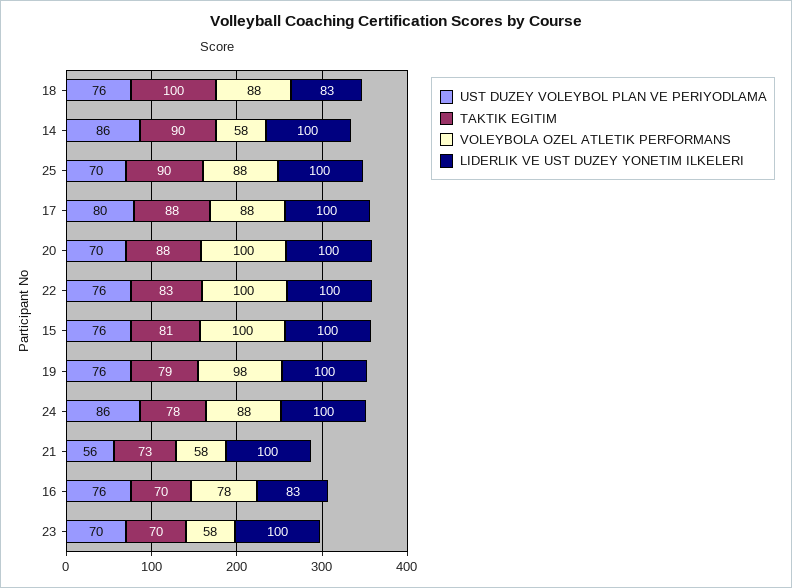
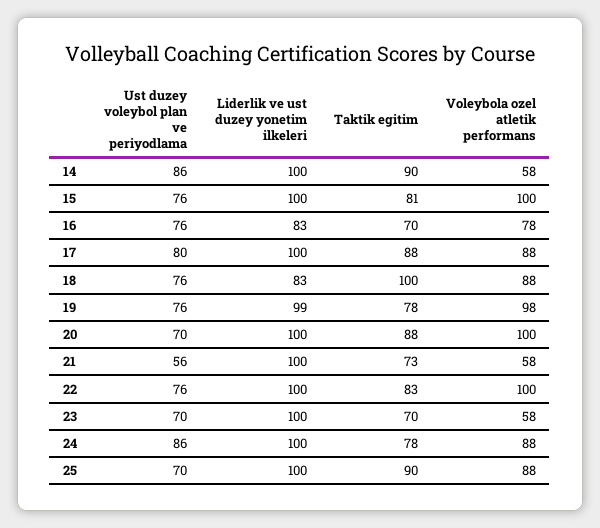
  {
    "UST DUZEY VOLEYBOL PLAN VE PERIYODLAMA": {
      "18": 76,
      "14": 86,
      "25": 70,
      "17": 80,
      "20": 70,
      "22": 76,
      "15": 76,
      "19": 76,
      "24": 86,
      "21": 56,
      "16": 76,
      "23": 70
    },
    "TAKTIK EGITIM": {
      "18": 100,
      "14": 90,
      "25": 90,
      "17": 88,
      "20": 88,
      "22": 83,
      "15": 81,
-     "19": 79,
+     "19": 78,
      "24": 78,
      "21": 73,
      "16": 70,
      "23": 70
    },
    "VOLEYBOLA OZEL ATLETIK PERFORMANS": {
      "18": 88,
      "14": 58,
      "25": 88,
      "17": 88,
      "20": 100,
      "22": 100,
      "15": 100,
      "19": 98,
      "24": 88,
      "21": 58,
      "16": 78,
      "23": 58
    },
    "LIDERLIK VE UST DUZEY YONETIM ILKELERI": {
      "18": 83,
      "14": 100,
      "25": 100,
      "17": 100,
      "20": 100,
      "22": 100,
      "15": 100,
-     "19": 100,
+     "19": 99,
      "24": 100,
      "21": 100,
      "16": 83,
      "23": 100
    }
  }

